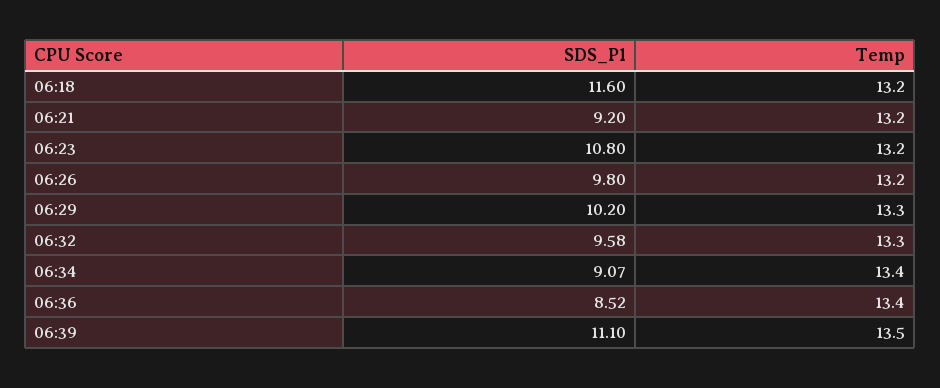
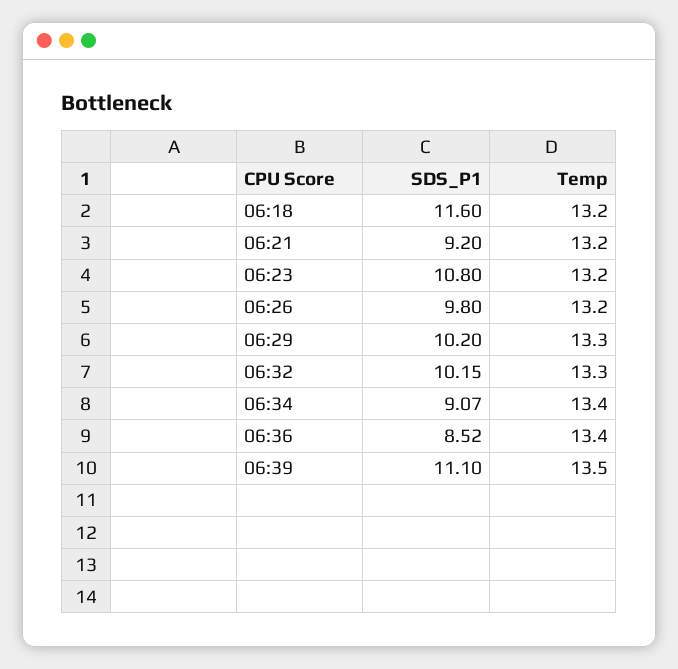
  {
    "SDS_P1": {
      "06:18": 11.6,
      "06:21": 9.2,
      "06:23": 10.8,
      "06:26": 9.8,
      "06:29": 10.2,
-     "06:32": 9.58,
+     "06:32": 10.15,
      "06:34": 9.07,
      "06:36": 8.52,
      "06:39": 11.1
    },
    "Temp": {
      "06:18": 13.2,
      "06:21": 13.2,
      "06:23": 13.2,
      "06:26": 13.2,
      "06:29": 13.3,
      "06:32": 13.3,
      "06:34": 13.4,
      "06:36": 13.4,
      "06:39": 13.5
    }
  }

